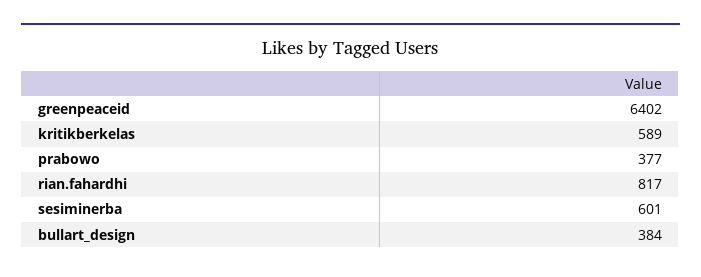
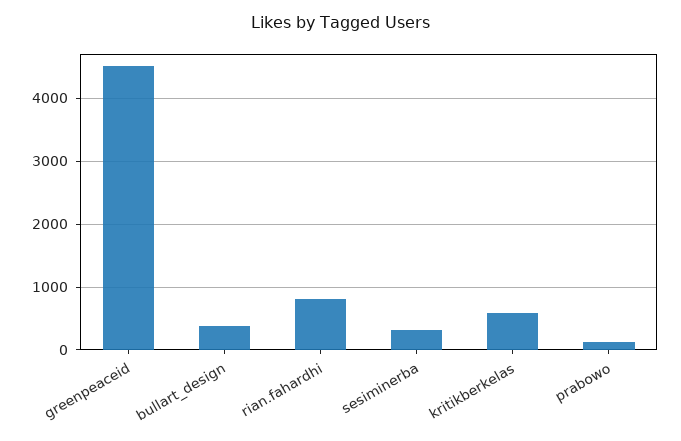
  {
-   "greenpeaceid": 6402,
+   "greenpeaceid": 4500,
    "kritikberkelas": 589,
-   "prabowo": 377,
+   "prabowo": 100,
    "rian.fahardhi": 817,
-   "sesiminerba": 601,
+   "sesiminerba": 300,
    "bullart_design": 384
  }

